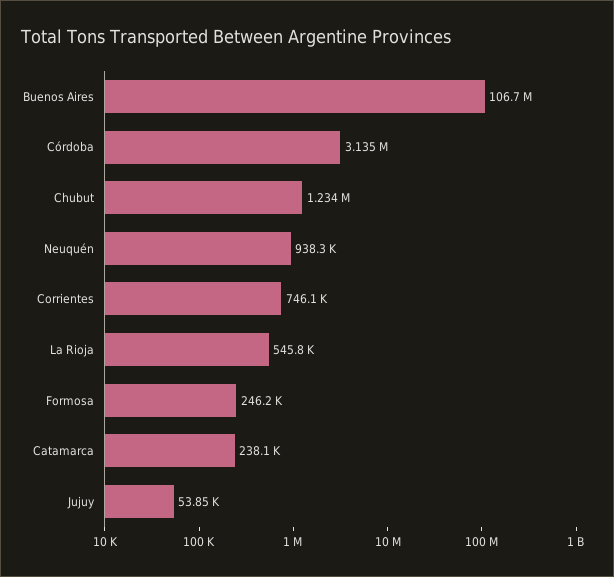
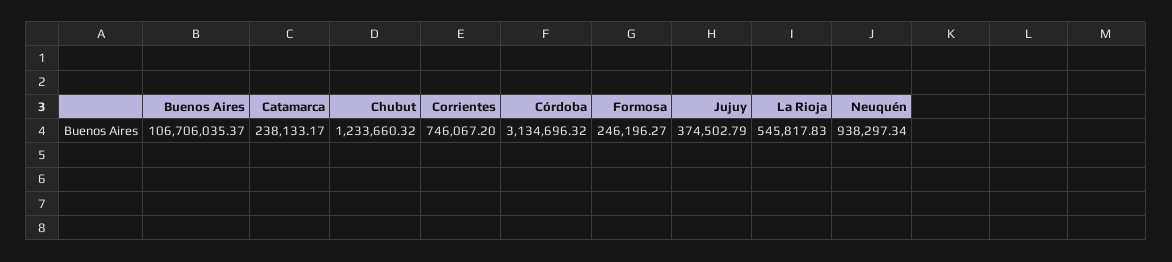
  {
    "Buenos Aires": 106706035.37,
    "Córdoba": 3134696.32,
    "Chubut": 1233660.32,
    "Neuquén": 938297.34,
    "Corrientes": 746067.2,
    "La Rioja": 545817.83,
    "Formosa": 246196.27,
    "Catamarca": 238133.17,
-   "Jujuy": 53850
+   "Jujuy": 374502.79
  }

